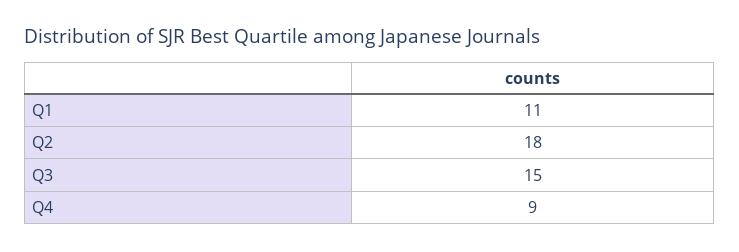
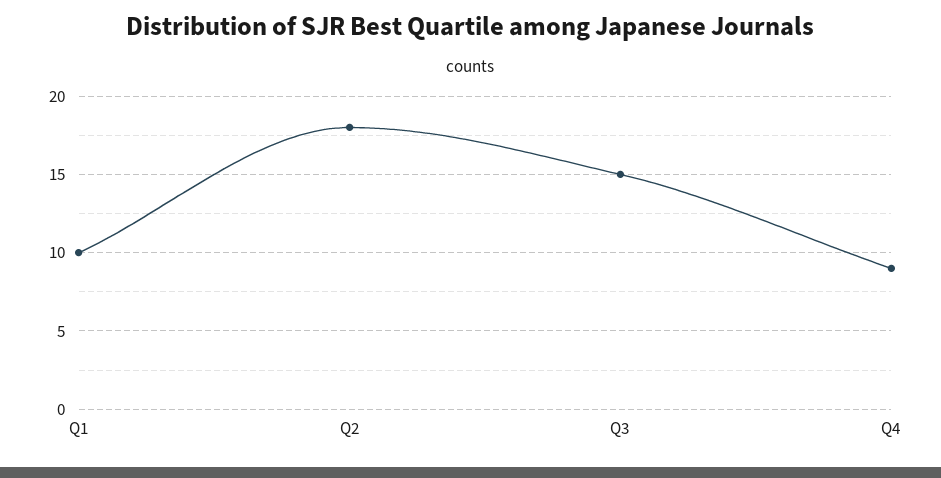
  {
-   "Q1": 11,
+   "Q1": 10,
    "Q2": 18,
    "Q3": 15,
    "Q4": 9
  }

